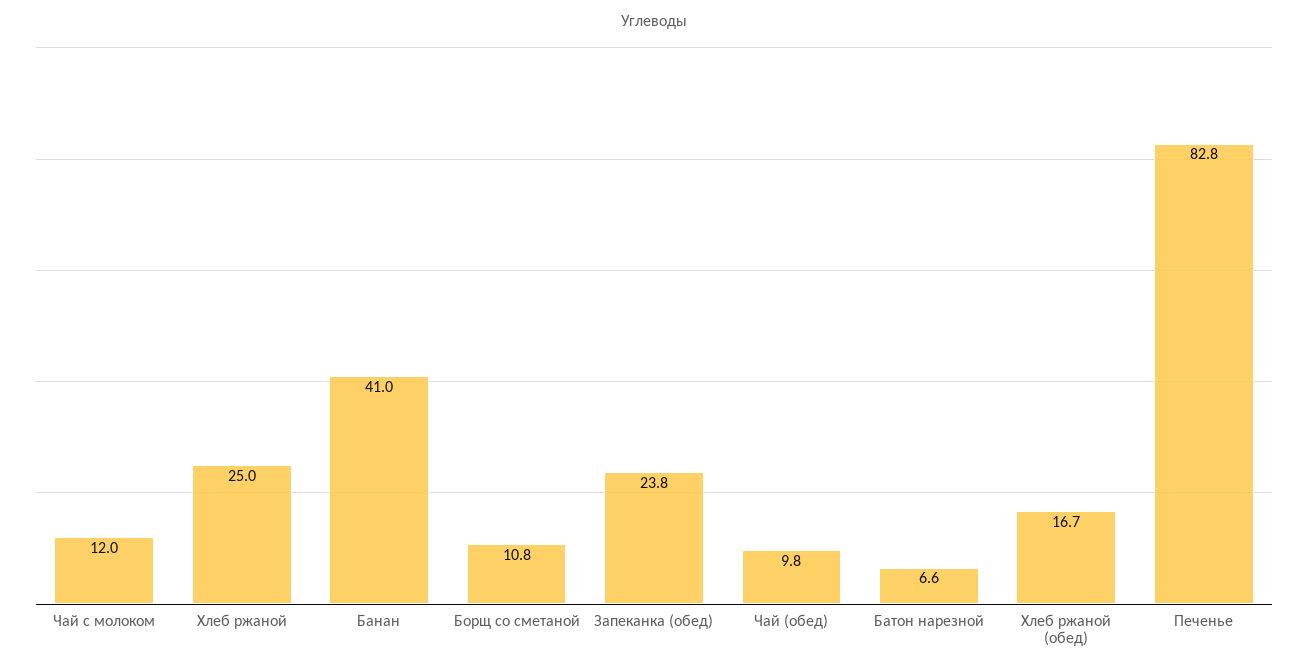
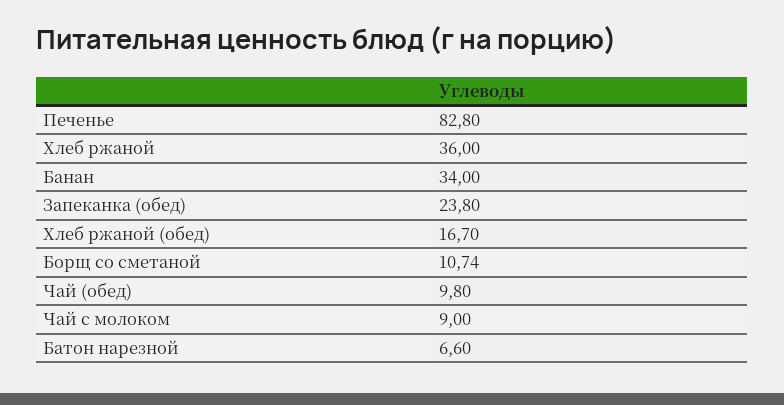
  {
-   "Чай с молоком": 12,
+   "Чай с молоком": 9,
-   "Хлеб ржаной": 25,
+   "Хлеб ржаной": 36,
-   "Банан": 41,
+   "Банан": 34,
-   "Борщ со сметаной": 10.8,
+   "Борщ со сметаной": 10.74,
    "Запеканка (обед)": 23.8,
    "Чай (обед)": 9.8,
    "Батон нарезной": 6.6,
    "Хлеб ржаной (обед)": 16.7,
    "Печенье": 82.8
  }

